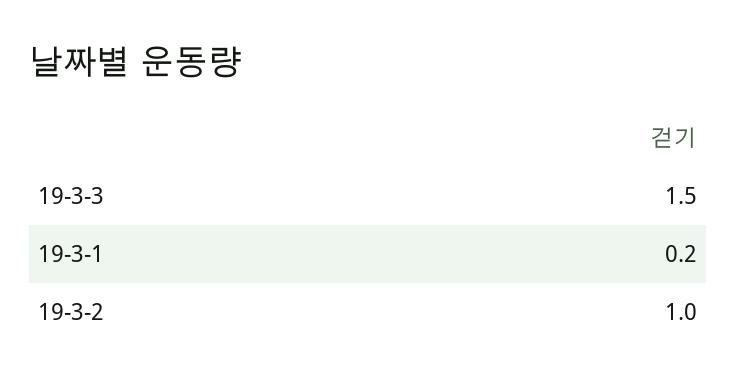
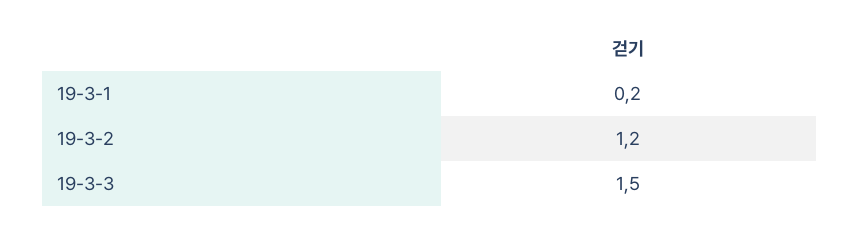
  {
    "19-3-3": 1.5,
    "19-3-1": 0.2,
-   "19-3-2": 1
+   "19-3-2": 1.2
  }

